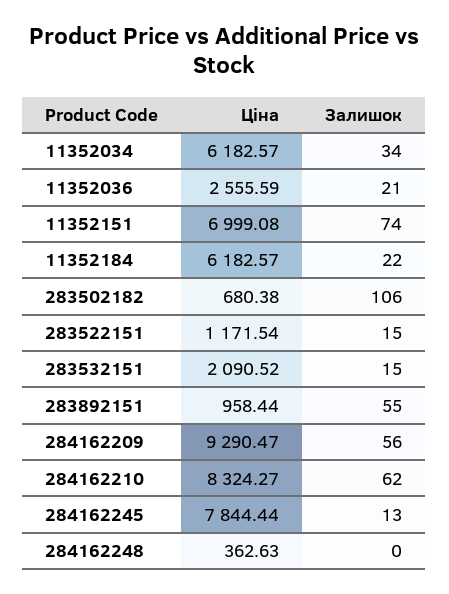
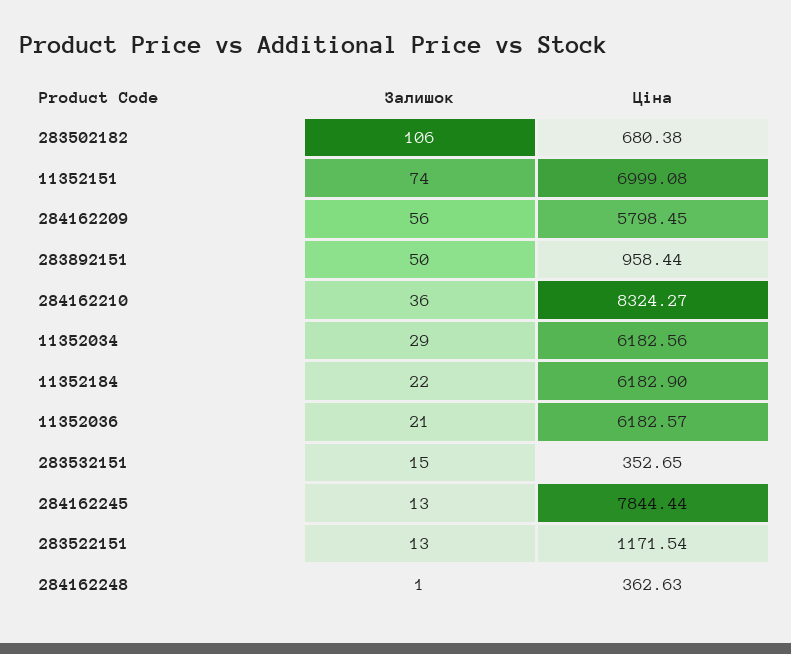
  {
    "Ціна": {
-     "11352034": 6182.57,
+     "11352034": 6182.56,
-     "11352036": 2555.59,
+     "11352036": 6182.57,
      "11352151": 6999.08,
-     "11352184": 6182.57,
+     "11352184": 6182.9,
      "283502182": 680.38,
      "283522151": 1171.54,
-     "283532151": 2090.52,
+     "283532151": 352.65,
      "283892151": 958.44,
-     "284162209": 9290.47,
+     "284162209": 5798.45,
      "284162210": 8324.27,
      "284162245": 7844.44,
      "284162248": 362.63
    },
    "Залишок": {
-     "11352034": 34,
+     "11352034": 29,
      "11352036": 21,
      "11352151": 74,
      "11352184": 22,
      "283502182": 106,
-     "283522151": 15,
+     "283522151": 13,
      "283532151": 15,
-     "283892151": 55,
+     "283892151": 50,
      "284162209": 56,
-     "284162210": 62,
+     "284162210": 36,
      "284162245": 13,
-     "284162248": 0
+     "284162248": 1
    }
  }

